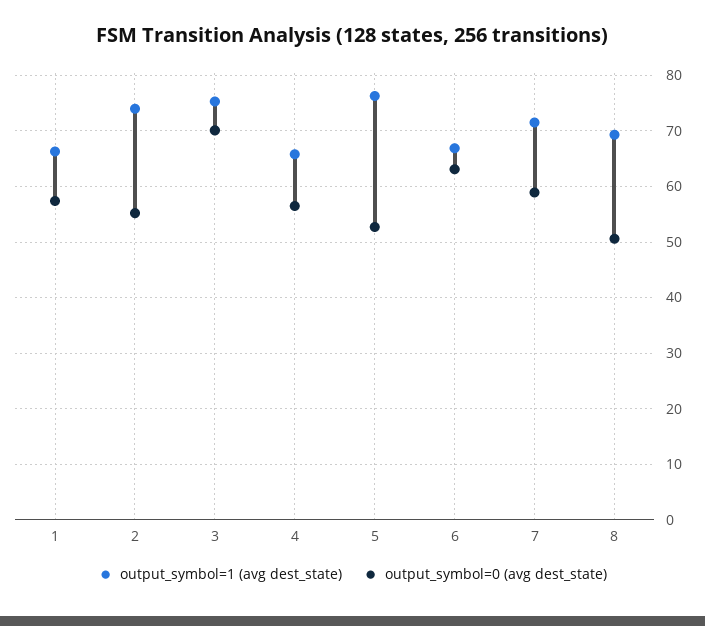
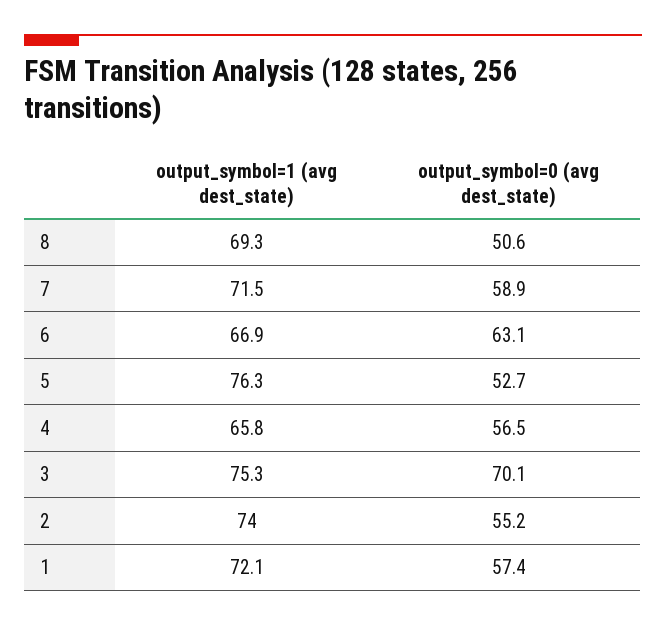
  {
    "output_symbol=1 (avg dest_state)": {
-     "1": 66,
+     "1": 72.1,
      "2": 74,
      "3": 75.3,
      "4": 65.8,
      "5": 76.3,
      "6": 66.9,
      "7": 71.5,
      "8": 69.3
    },
    "output_symbol=0 (avg dest_state)": {
      "1": 57.4,
      "2": 55.2,
      "3": 70.1,
      "4": 56.5,
      "5": 52.7,
      "6": 63.1,
      "7": 58.9,
      "8": 50.6
    }
  }

